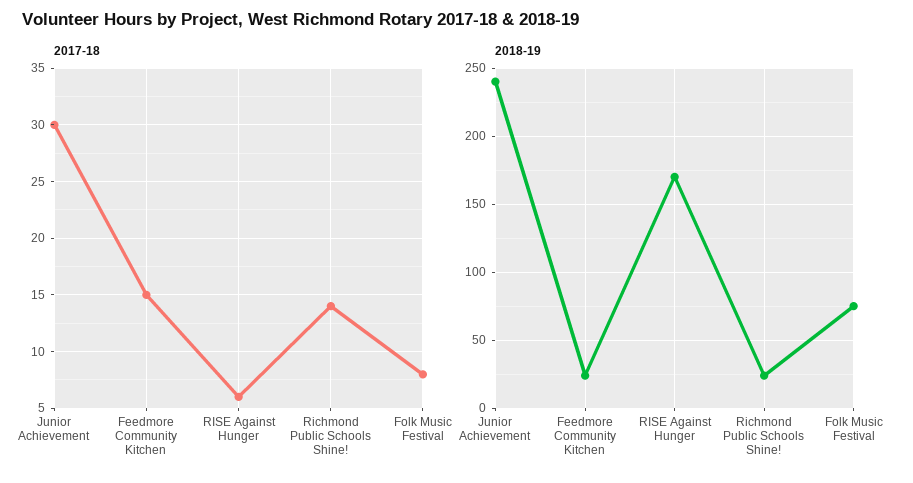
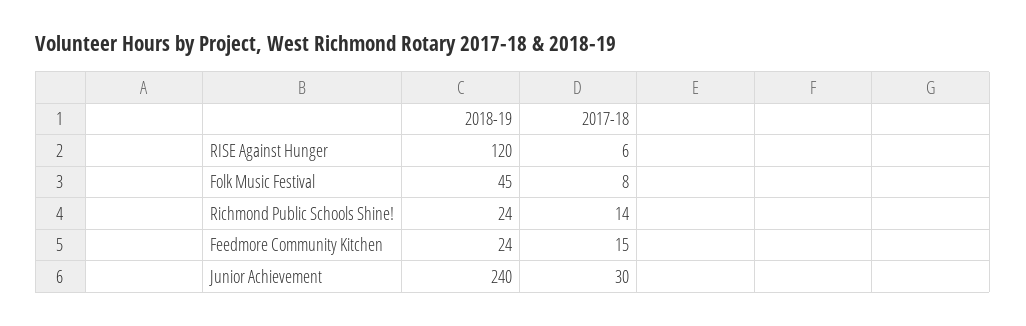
  {
    "2017-18": {
      "Junior Achievement": 30,
      "Feedmore Community Kitchen": 15,
      "RISE Against Hunger": 6,
      "Richmond Public Schools Shine!": 14,
      "Folk Music Festival": 8
    },
    "2018-19": {
      "Junior Achievement": 240,
      "Feedmore Community Kitchen": 24,
-     "RISE Against Hunger": 170,
+     "RISE Against Hunger": 120,
      "Richmond Public Schools Shine!": 24,
-     "Folk Music Festival": 75
+     "Folk Music Festival": 45
    }
  }

